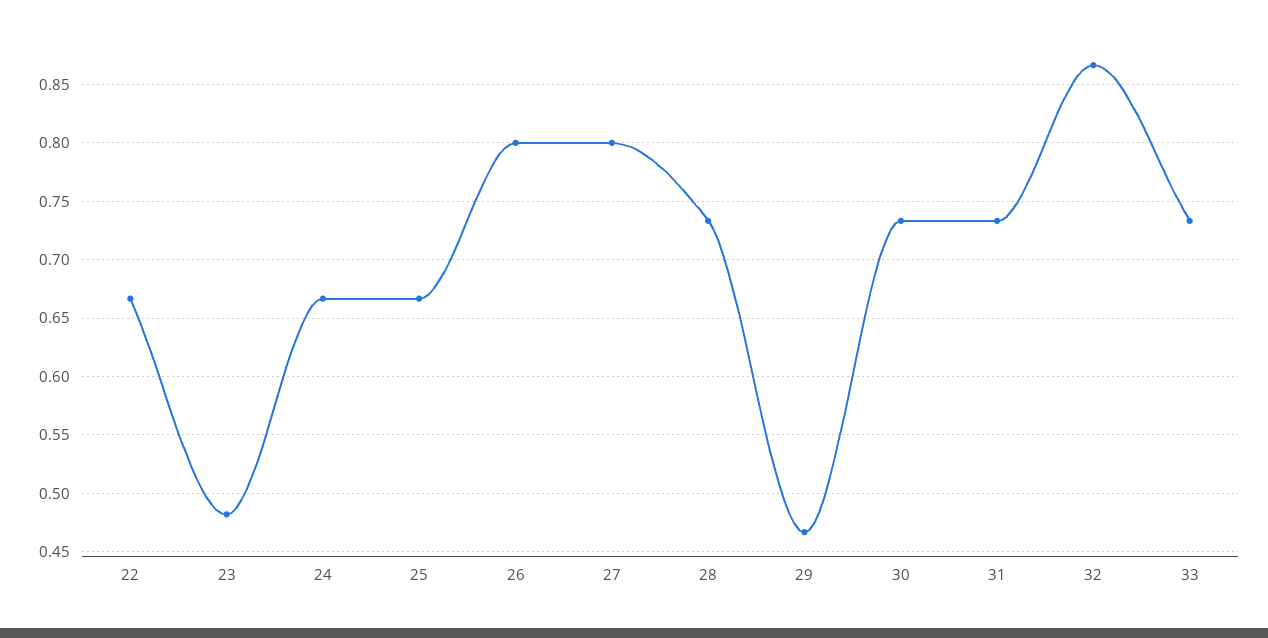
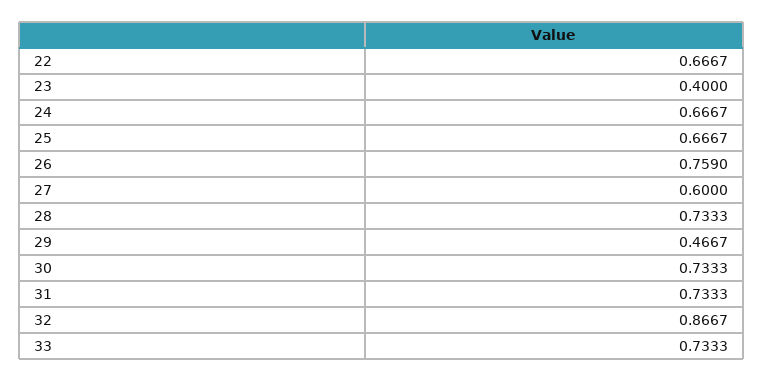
  {
    "22": 0.6667,
-   "23": 0.48,
+   "23": 0.4,
    "24": 0.6667,
    "25": 0.6667,
-   "26": 0.8,
+   "26": 0.759,
-   "27": 0.8,
+   "27": 0.6,
    "28": 0.7333,
    "29": 0.4667,
    "30": 0.7333,
    "31": 0.7333,
    "32": 0.8667,
    "33": 0.7333
  }

